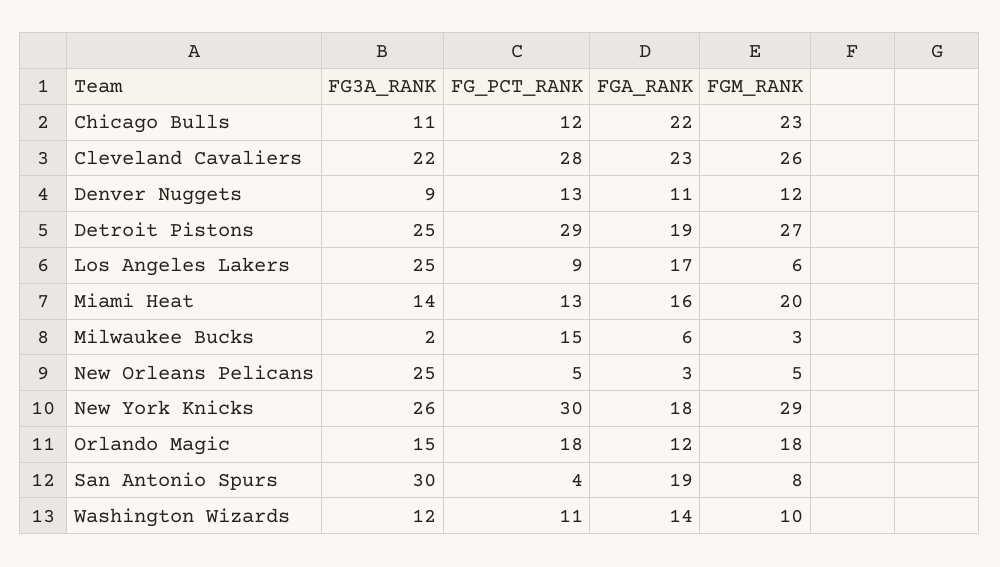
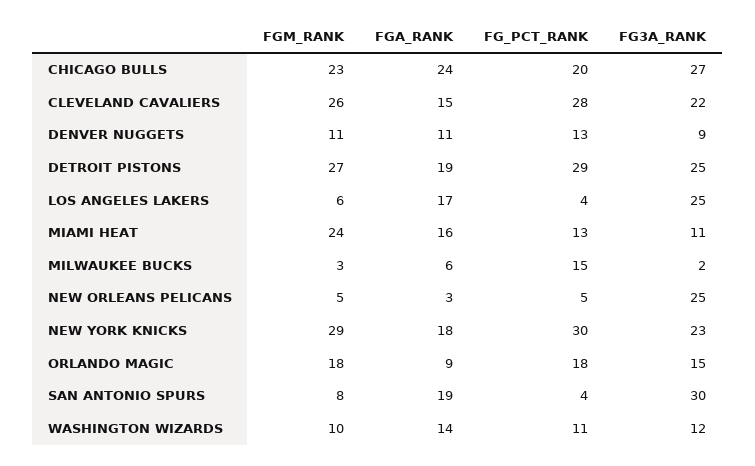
  {
    "FG3A_RANK": {
-     "Chicago Bulls": 11,
+     "Chicago Bulls": 27,
      "Cleveland Cavaliers": 22,
      "Denver Nuggets": 9,
      "Detroit Pistons": 25,
      "Los Angeles Lakers": 25,
-     "Miami Heat": 14,
+     "Miami Heat": 11,
      "Milwaukee Bucks": 2,
      "New Orleans Pelicans": 25,
-     "New York Knicks": 26,
+     "New York Knicks": 23,
      "Orlando Magic": 15,
      "San Antonio Spurs": 30,
      "Washington Wizards": 12
    },
    "FG_PCT_RANK": {
-     "Chicago Bulls": 12,
+     "Chicago Bulls": 20,
      "Cleveland Cavaliers": 28,
      "Denver Nuggets": 13,
      "Detroit Pistons": 29,
-     "Los Angeles Lakers": 9,
+     "Los Angeles Lakers": 4,
      "Miami Heat": 13,
      "Milwaukee Bucks": 15,
      "New Orleans Pelicans": 5,
      "New York Knicks": 30,
      "Orlando Magic": 18,
      "San Antonio Spurs": 4,
      "Washington Wizards": 11
    },
    "FGA_RANK": {
-     "Chicago Bulls": 22,
+     "Chicago Bulls": 24,
-     "Cleveland Cavaliers": 23,
+     "Cleveland Cavaliers": 15,
      "Denver Nuggets": 11,
      "Detroit Pistons": 19,
      "Los Angeles Lakers": 17,
      "Miami Heat": 16,
      "Milwaukee Bucks": 6,
      "New Orleans Pelicans": 3,
      "New York Knicks": 18,
-     "Orlando Magic": 12,
+     "Orlando Magic": 9,
      "San Antonio Spurs": 19,
      "Washington Wizards": 14
    },
    "FGM_RANK": {
      "Chicago Bulls": 23,
      "Cleveland Cavaliers": 26,
-     "Denver Nuggets": 12,
+     "Denver Nuggets": 11,
      "Detroit Pistons": 27,
      "Los Angeles Lakers": 6,
-     "Miami Heat": 20,
+     "Miami Heat": 24,
      "Milwaukee Bucks": 3,
      "New Orleans Pelicans": 5,
      "New York Knicks": 29,
      "Orlando Magic": 18,
      "San Antonio Spurs": 8,
      "Washington Wizards": 10
    }
  }

